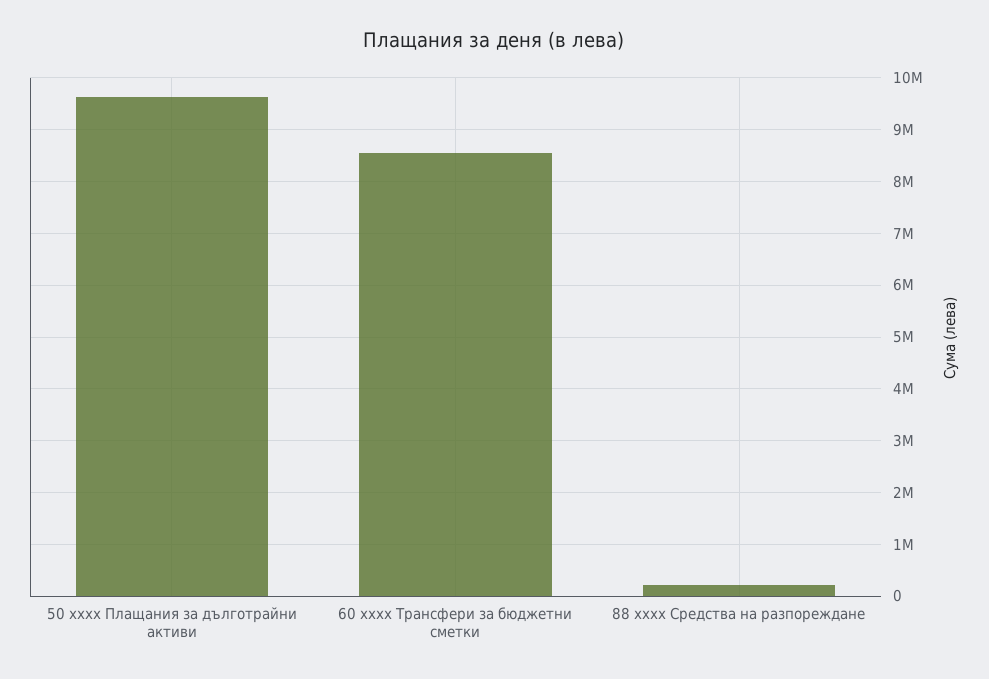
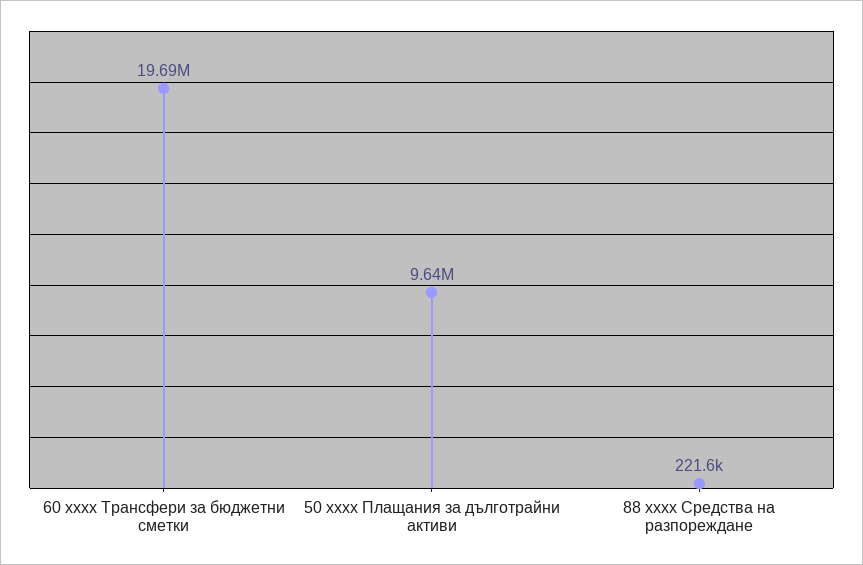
  {
    "50 xxxx Плащания за дълготрайни активи": 9640000,
-   "60 xxxx Трансфери за бюджетни сметки": 8600000,
+   "60 xxxx Трансфери за бюджетни сметки": 19690000,
    "88 xxxx Средства на разпореждане": 221600
  }

